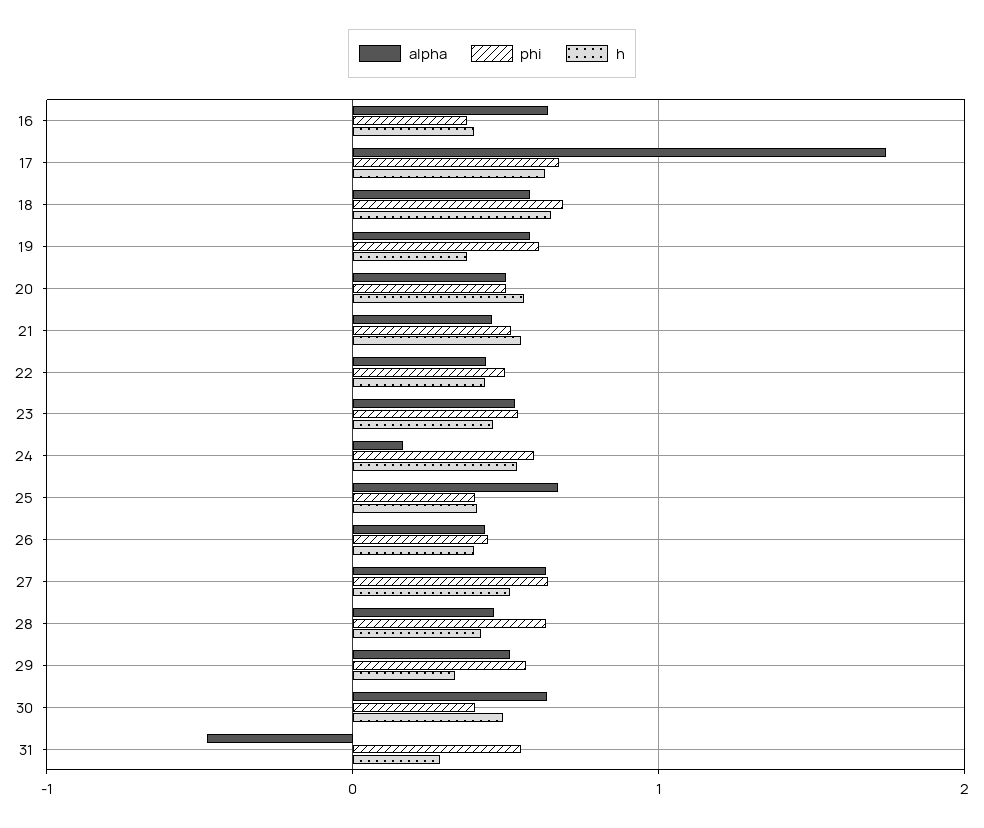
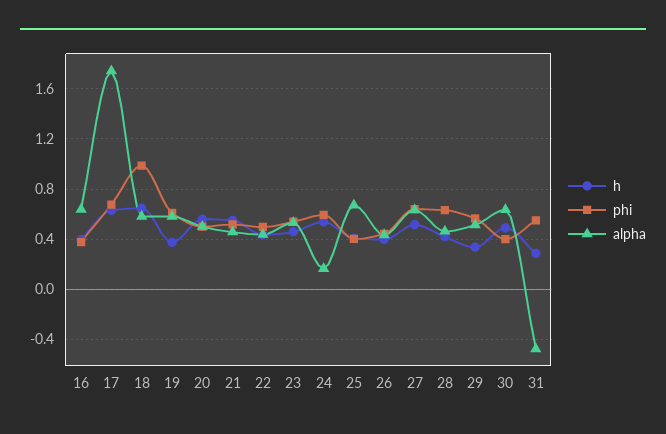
  {
    "alpha": {
      "16": 0.65,
      "17": 1.75,
      "18": 0.6,
      "19": 0.6,
      "20": 0.5,
      "21": 0.45,
      "22": 0.45,
      "23": 0.55,
      "24": 0.15,
      "25": 0.65,
      "26": 0.45,
      "27": 0.65,
      "28": 0.45,
      "29": 0.5,
      "30": 0.65,
      "31": -0.5
    },
    "phi": {
      "16": 0.4,
      "17": 0.7,
-     "18": 0.7,
+     "18": 1,
      "19": 0.6,
      "20": 0.5,
      "21": 0.5,
      "22": 0.5,
      "23": 0.55,
      "24": 0.6,
      "25": 0.4,
      "26": 0.45,
      "27": 0.65,
      "28": 0.65,
      "29": 0.55,
      "30": 0.4,
      "31": 0.55
    },
    "h": {
      "16": 0.4,
      "17": 0.65,
      "18": 0.65,
      "19": 0.35,
      "20": 0.55,
      "21": 0.55,
      "22": 0.45,
      "23": 0.45,
      "24": 0.55,
      "25": 0.4,
      "26": 0.4,
      "27": 0.5,
      "28": 0.4,
      "29": 0.35,
      "30": 0.5,
      "31": 0.3
    }
  }

